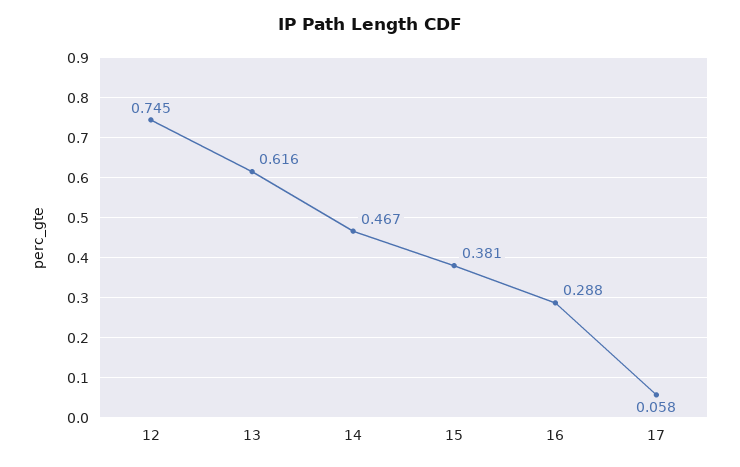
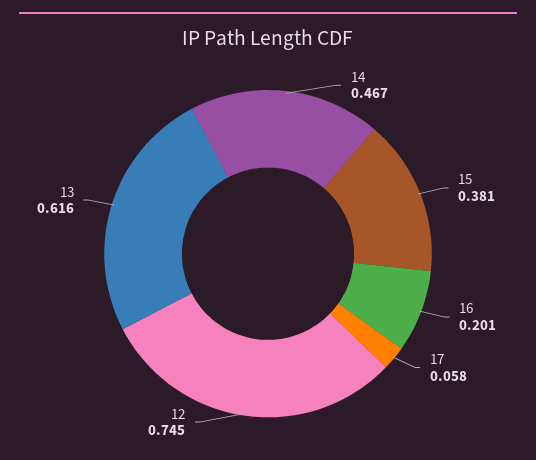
  {
    "12": 0.745,
    "13": 0.616,
    "14": 0.467,
    "15": 0.381,
-   "16": 0.288,
+   "16": 0.201,
    "17": 0.058
  }

